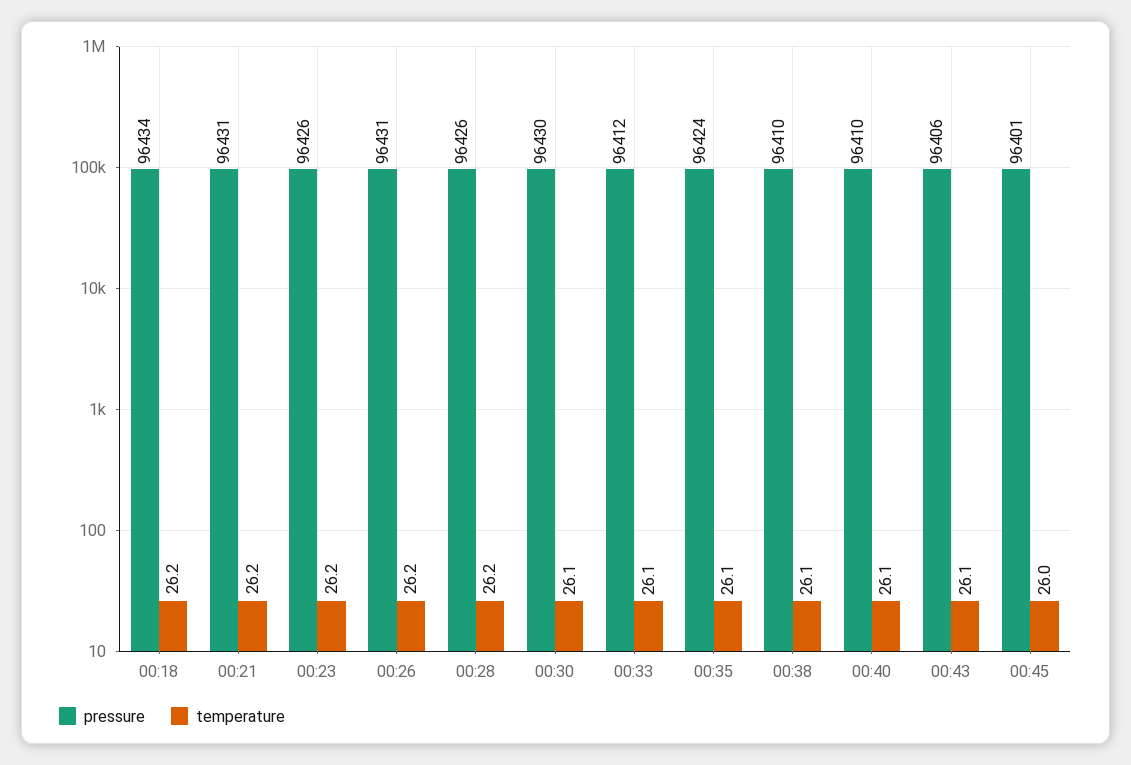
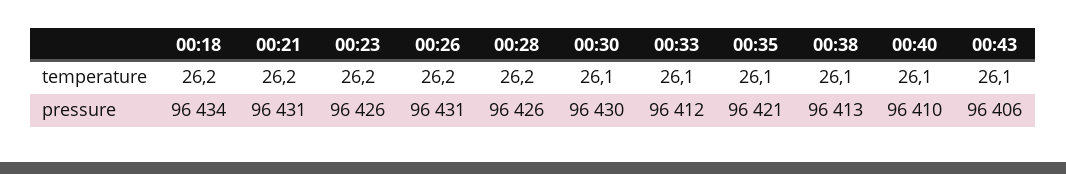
  {
    "pressure": {
      "00:18": 96434,
      "00:21": 96431,
      "00:23": 96426,
      "00:26": 96431,
      "00:28": 96426,
      "00:30": 96430,
      "00:33": 96412,
-     "00:35": 96424,
+     "00:35": 96421,
-     "00:38": 96410,
+     "00:38": 96413,
      "00:40": 96410,
-     "00:43": 96406,
+     "00:43": 96406
-     "00:45": 96401
    },
    "temperature": {
      "00:18": 26.2,
      "00:21": 26.2,
      "00:23": 26.2,
      "00:26": 26.2,
      "00:28": 26.2,
      "00:30": 26.1,
      "00:33": 26.1,
      "00:35": 26.1,
      "00:38": 26.1,
      "00:40": 26.1,
-     "00:43": 26.1,
+     "00:43": 26.1
-     "00:45": 26
    }
  }

